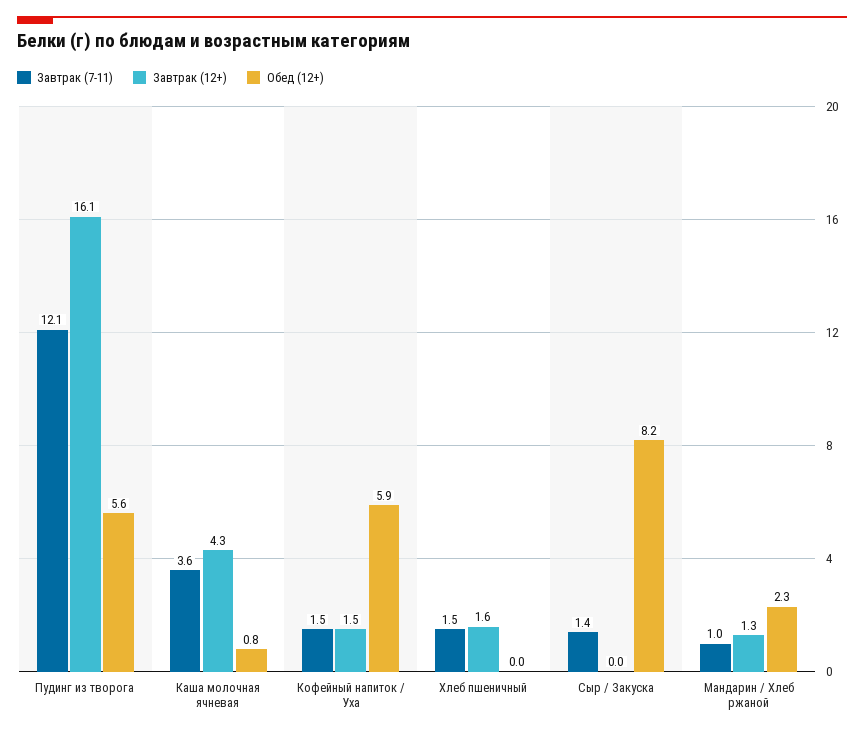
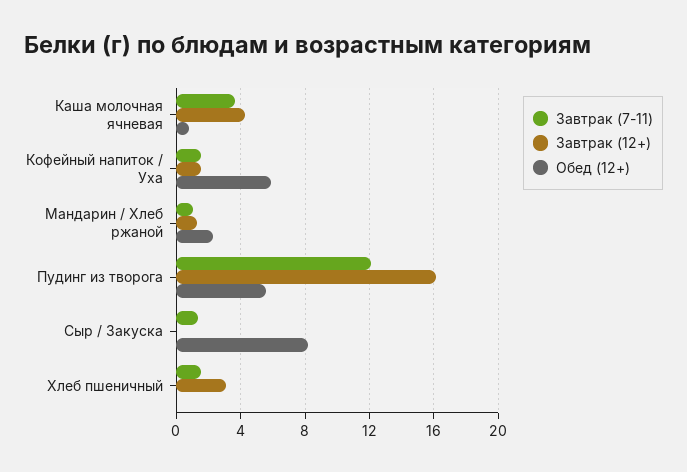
  {
    "Завтрак (7-11)": {
      "Пудинг из творога": 12.1,
      "Каша молочная ячневая": 3.6,
      "Кофейный напиток / Уха": 1.5,
      "Хлеб пшеничный": 1.5,
      "Сыр / Закуска": 1.4,
      "Мандарин / Хлеб ржаной": 1
    },
    "Завтрак (12+)": {
      "Пудинг из творога": 16.1,
      "Каша молочная ячневая": 4.3,
      "Кофейный напиток / Уха": 1.5,
-     "Хлеб пшеничный": 1.6,
+     "Хлеб пшеничный": 3,
      "Сыр / Закуска": 0,
      "Мандарин / Хлеб ржаной": 1.3
    },
    "Обед (12+)": {
      "Пудинг из творога": 5.6,
      "Каша молочная ячневая": 0.8,
      "Кофейный напиток / Уха": 5.9,
      "Хлеб пшеничный": 0,
      "Сыр / Закуска": 8.2,
      "Мандарин / Хлеб ржаной": 2.3
    }
  }

